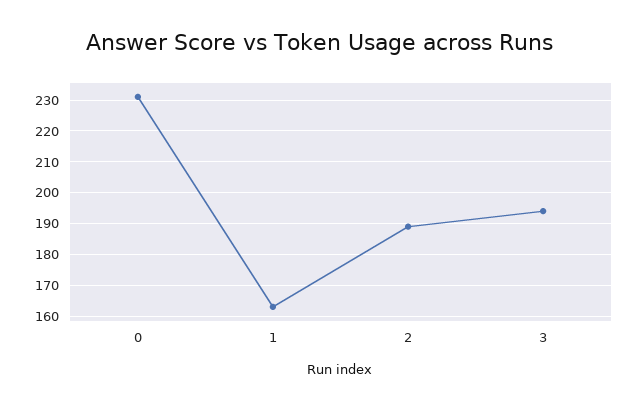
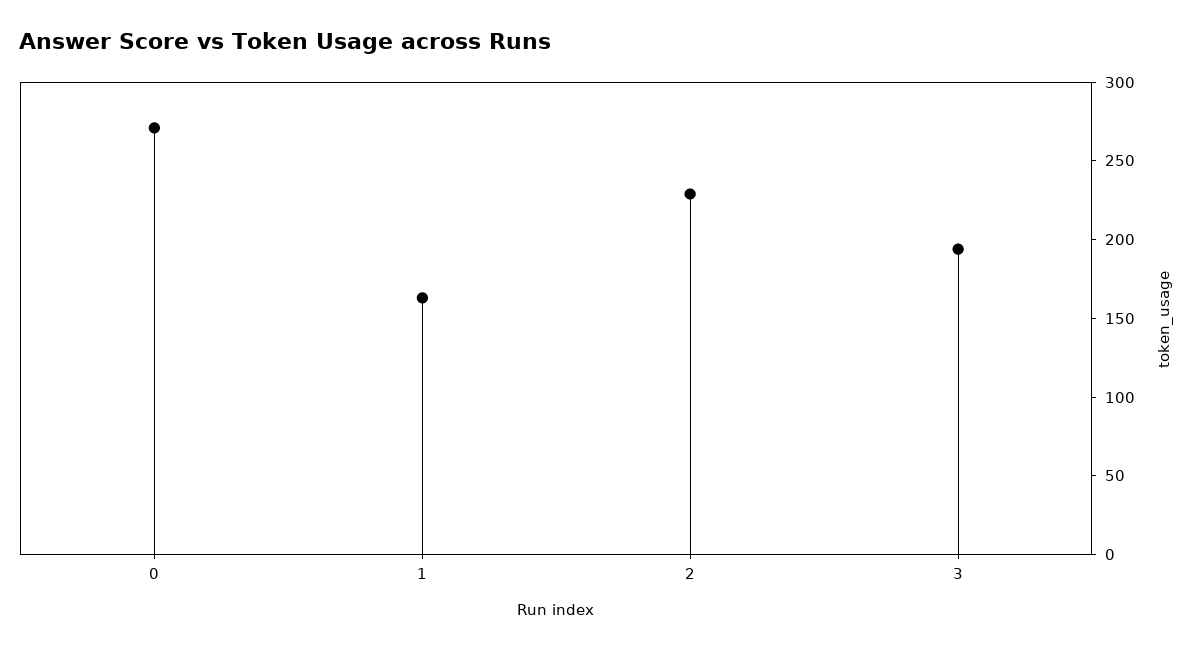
  {
-   "0": 230,
+   "0": 270,
    "1": 165,
-   "2": 190,
+   "2": 230,
    "3": 195
  }

